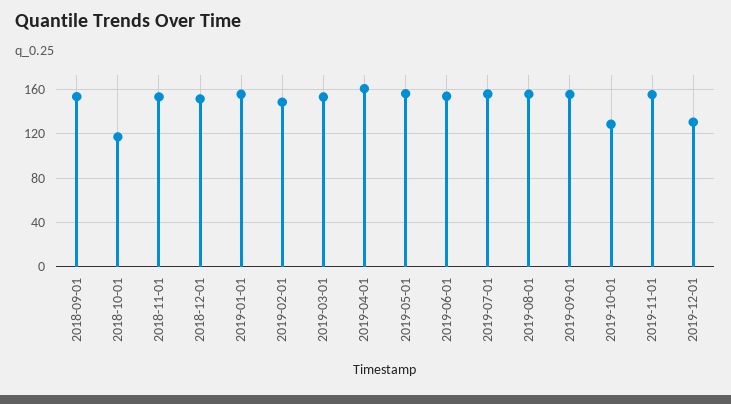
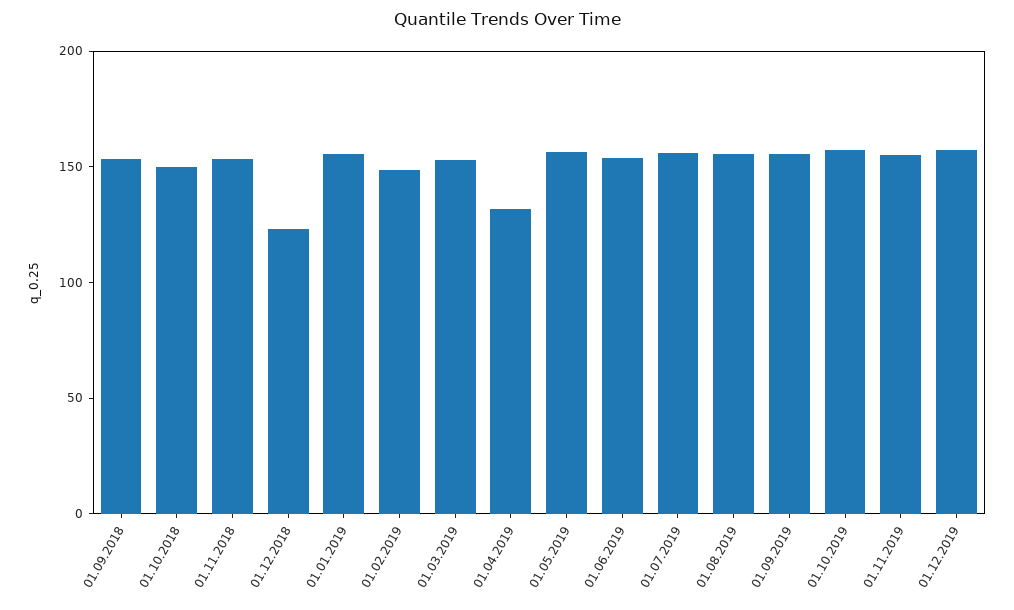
  {
    "2018-09-01": 150,
-   "2018-10-01": 120,
+   "2018-10-01": 150,
    "2018-11-01": 150,
-   "2018-12-01": 150,
+   "2018-12-01": 120,
    "2019-01-01": 160,
    "2019-02-01": 150,
    "2019-03-01": 150,
-   "2019-04-01": 160,
+   "2019-04-01": 130,
    "2019-05-01": 160,
    "2019-06-01": 150,
    "2019-07-01": 160,
    "2019-08-01": 160,
    "2019-09-01": 160,
-   "2019-10-01": 130,
+   "2019-10-01": 160,
    "2019-11-01": 160,
-   "2019-12-01": 130
+   "2019-12-01": 160
  }

